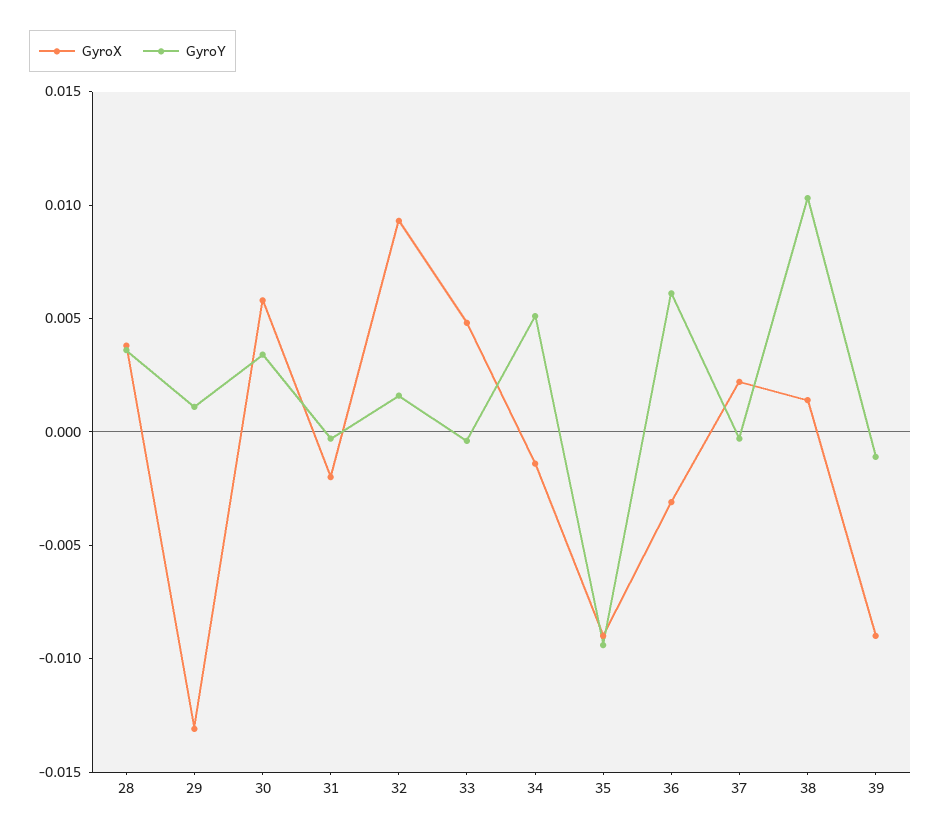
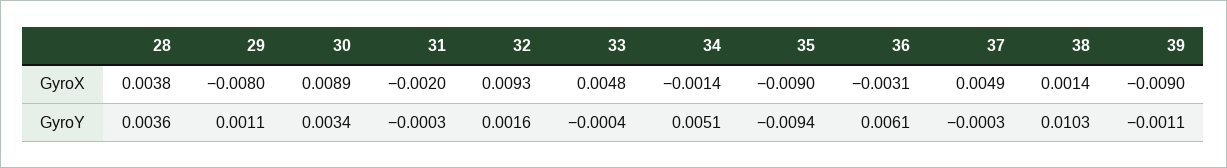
  {
    "GyroX": {
      "28": 0.0038,
-     "29": -0.013,
+     "29": -0.008,
-     "30": 0.006,
+     "30": 0.0089,
      "31": -0.002,
      "32": 0.0093,
      "33": 0.0048,
      "34": -0.0014,
      "35": -0.009,
      "36": -0.0031,
-     "37": 0.002,
+     "37": 0.0049,
      "38": 0.0014,
      "39": -0.009
    },
    "GyroY": {
      "28": 0.0036,
      "29": 0.0011,
      "30": 0.0034,
      "31": -0.0003,
      "32": 0.0016,
      "33": -0.0004,
      "34": 0.0051,
      "35": -0.0094,
      "36": 0.0061,
      "37": -0.0003,
      "38": 0.0103,
      "39": -0.0011
    }
  }

